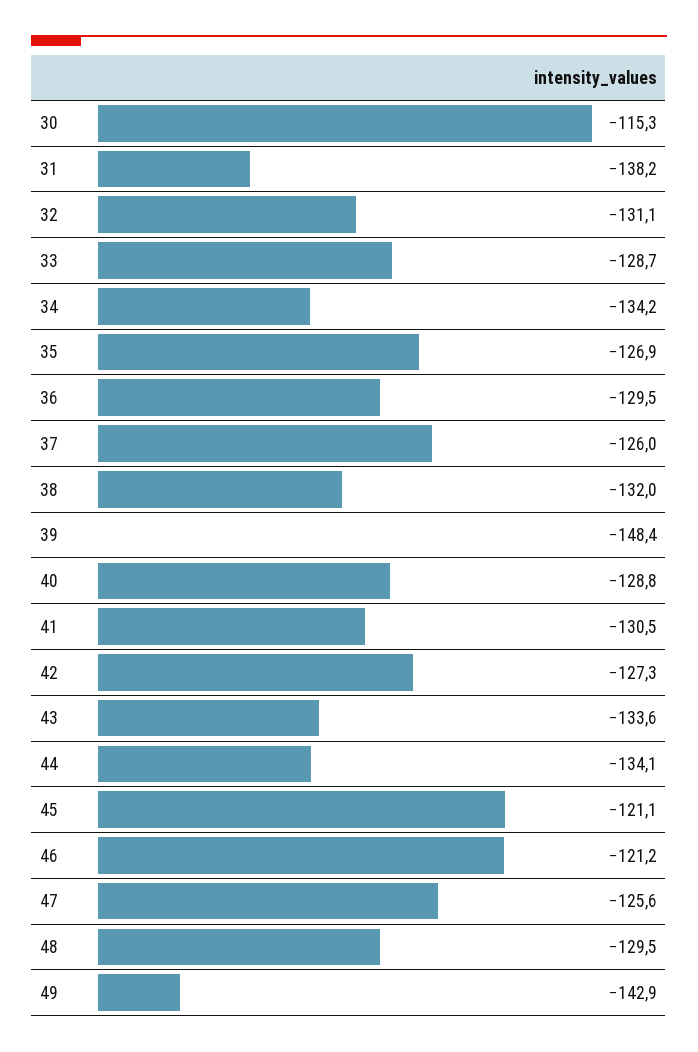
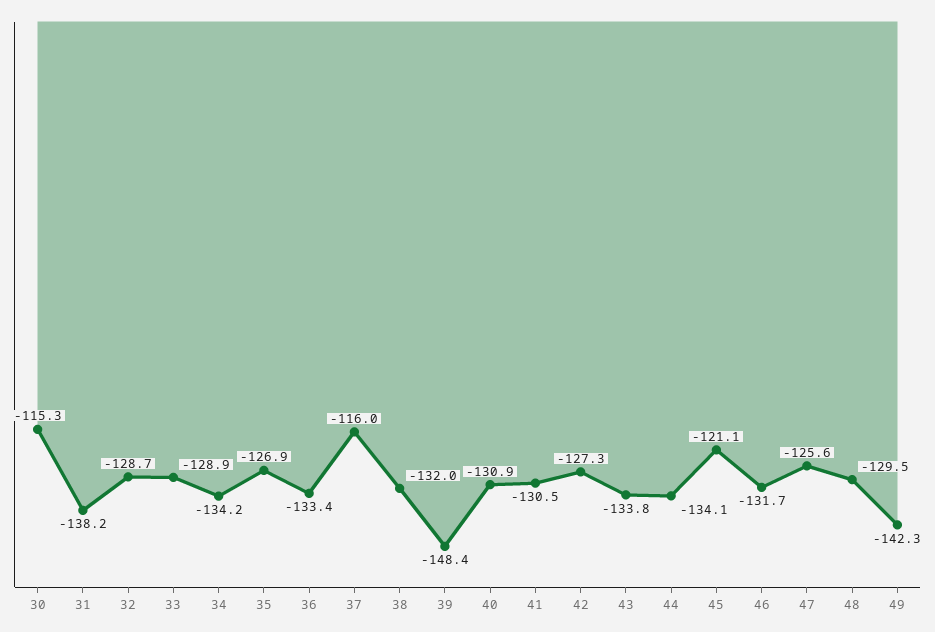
  {
    "30": -115.3,
    "31": -138.2,
-   "32": -131.1,
+   "32": -128.7,
-   "33": -128.7,
+   "33": -128.9,
    "34": -134.2,
    "35": -126.9,
-   "36": -129.5,
+   "36": -133.4,
-   "37": -126,
+   "37": -116,
    "38": -132,
    "39": -148.4,
-   "40": -128.8,
+   "40": -130.9,
    "41": -130.5,
    "42": -127.3,
-   "43": -133.6,
+   "43": -133.8,
    "44": -134.1,
    "45": -121.1,
-   "46": -121.2,
+   "46": -131.7,
    "47": -125.6,
    "48": -129.5,
-   "49": -142.9
+   "49": -142.3
  }

